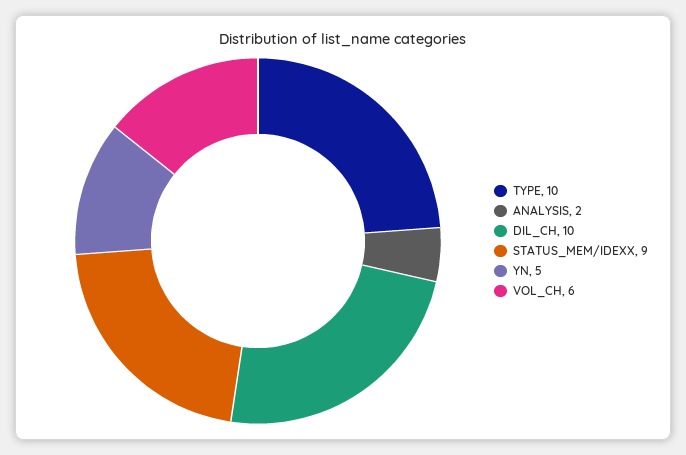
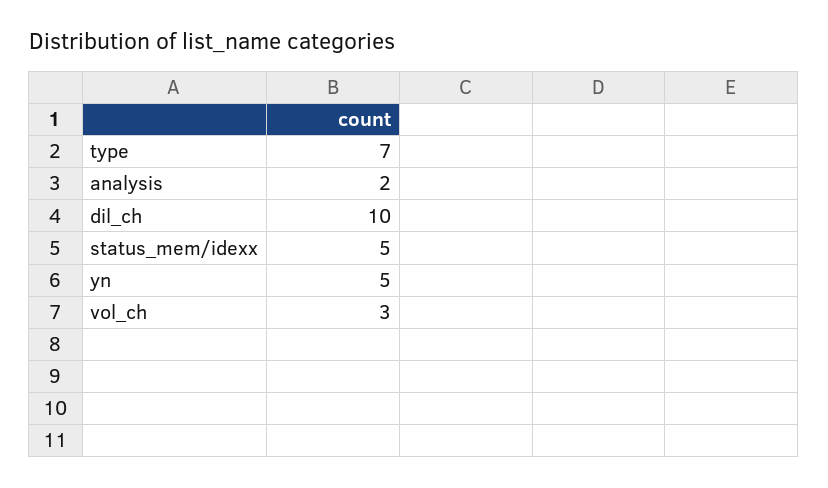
  {
-   "TYPE": 10,
+   "TYPE": 7,
    "ANALYSIS": 2,
    "DIL_CH": 10,
-   "STATUS_MEM/IDEXX": 9,
+   "STATUS_MEM/IDEXX": 5,
    "YN": 5,
-   "VOL_CH": 6
+   "VOL_CH": 3
  }

